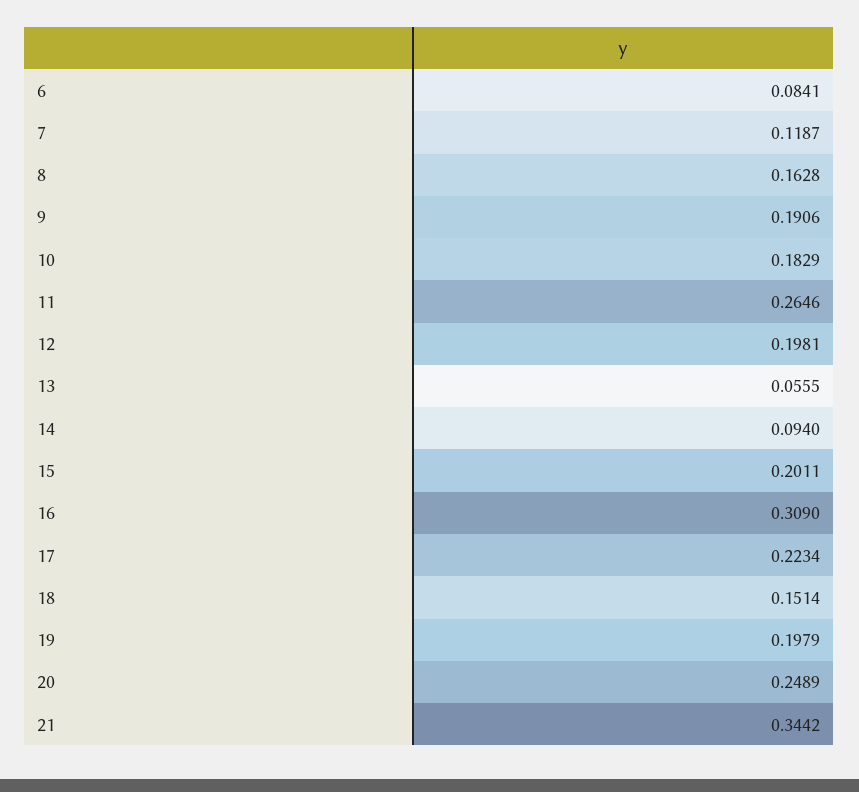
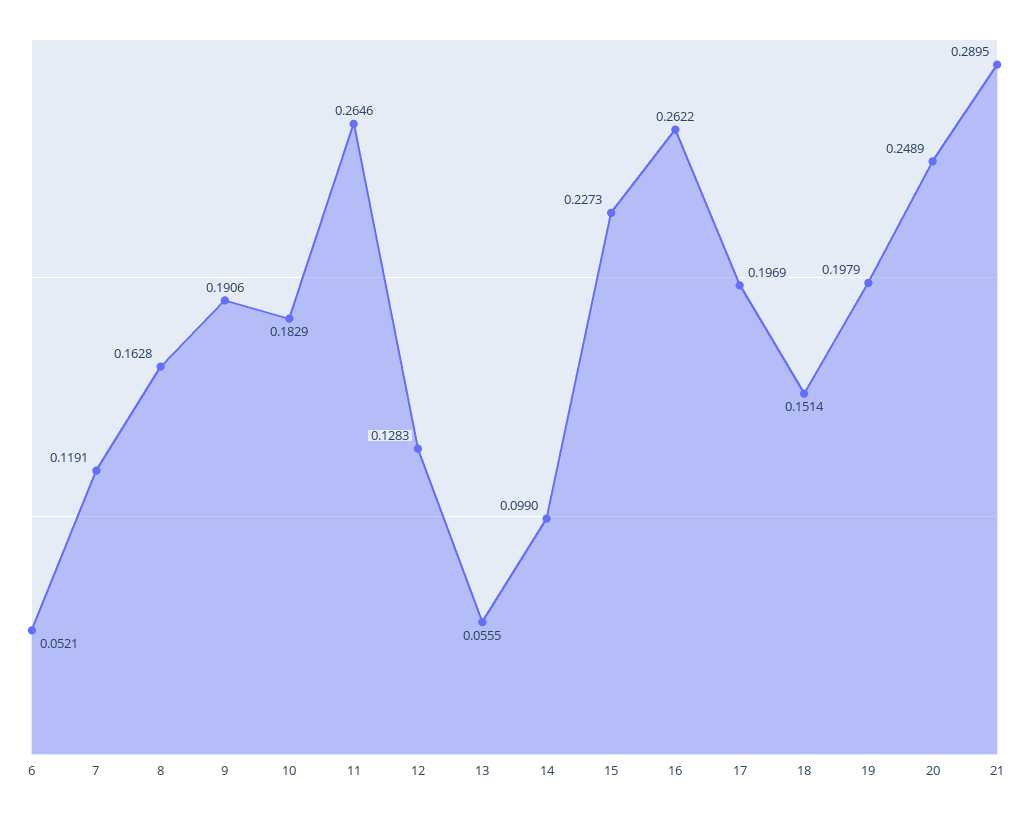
  {
-   "6": 0.0841,
+   "6": 0.0521,
-   "7": 0.1187,
+   "7": 0.1191,
    "8": 0.1628,
    "9": 0.1906,
    "10": 0.1829,
    "11": 0.2646,
-   "12": 0.1981,
+   "12": 0.1283,
    "13": 0.0555,
-   "14": 0.094,
+   "14": 0.099,
-   "15": 0.2011,
+   "15": 0.2273,
-   "16": 0.309,
+   "16": 0.2622,
-   "17": 0.2234,
+   "17": 0.1969,
    "18": 0.1514,
    "19": 0.1979,
    "20": 0.2489,
-   "21": 0.3442
+   "21": 0.2895
  }

